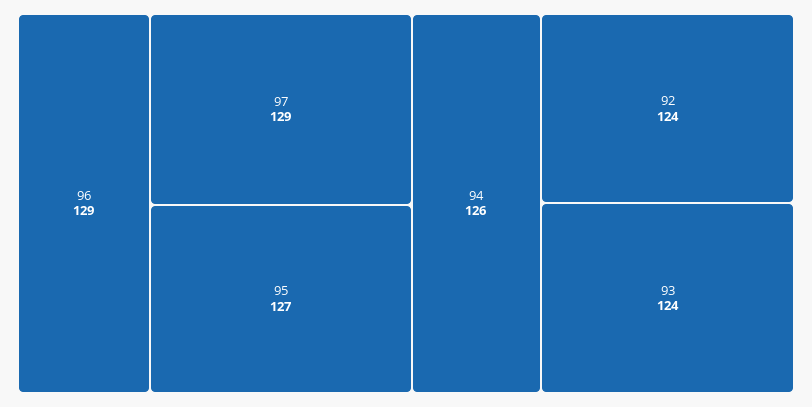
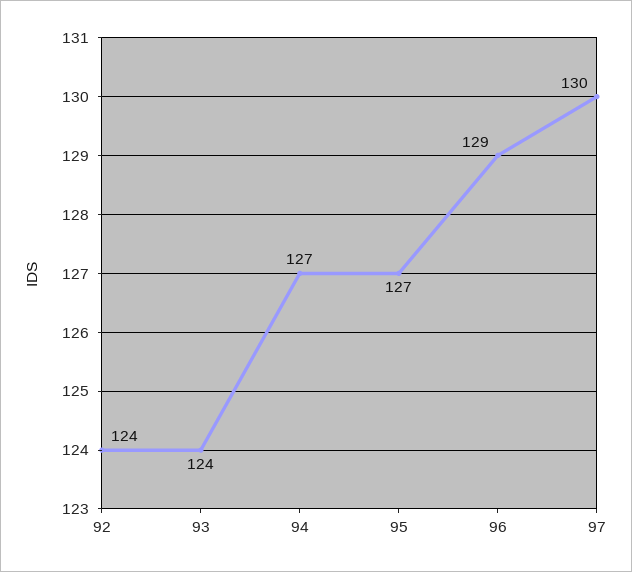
  {
    "96": 129,
-   "97": 129,
+   "97": 130,
    "95": 127,
-   "94": 126,
+   "94": 127,
    "92": 124,
    "93": 124
  }

